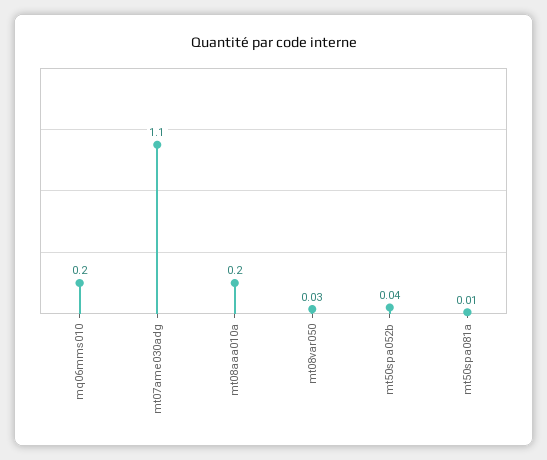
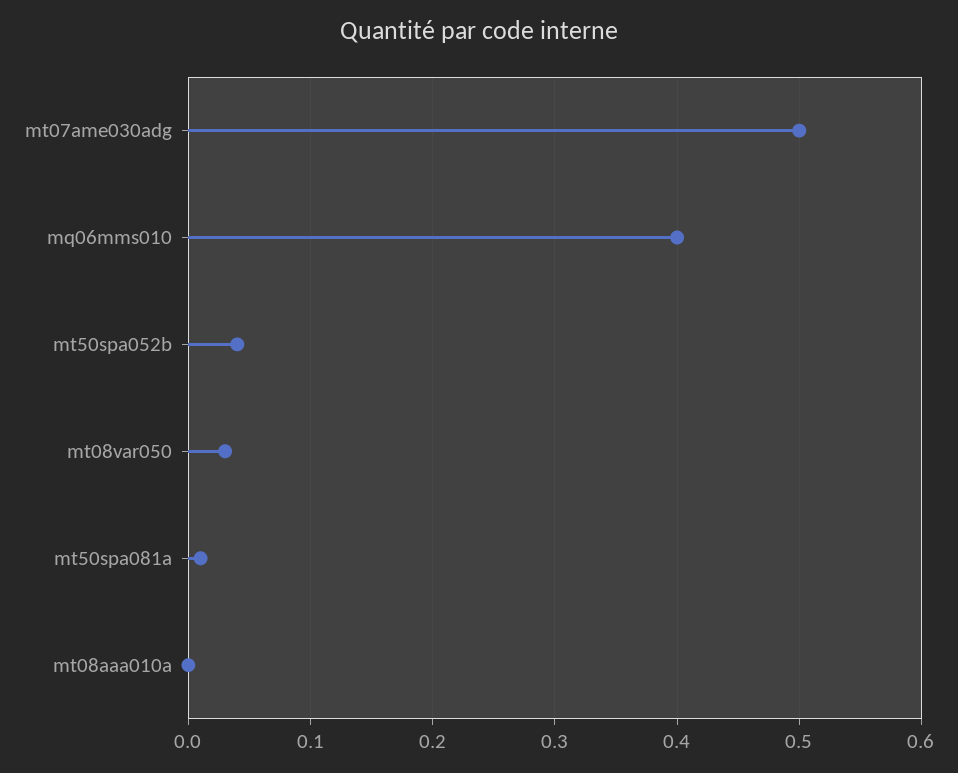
  {
-   "mq06mms010": 0.2,
+   "mq06mms010": 0.4,
-   "mt07ame030adg": 1.1,
+   "mt07ame030adg": 0.5,
-   "mt08aaa010a": 0.2,
+   "mt08aaa010a": 0,
    "mt08var050": 0.03,
    "mt50spa052b": 0.04,
    "mt50spa081a": 0.01
  }

